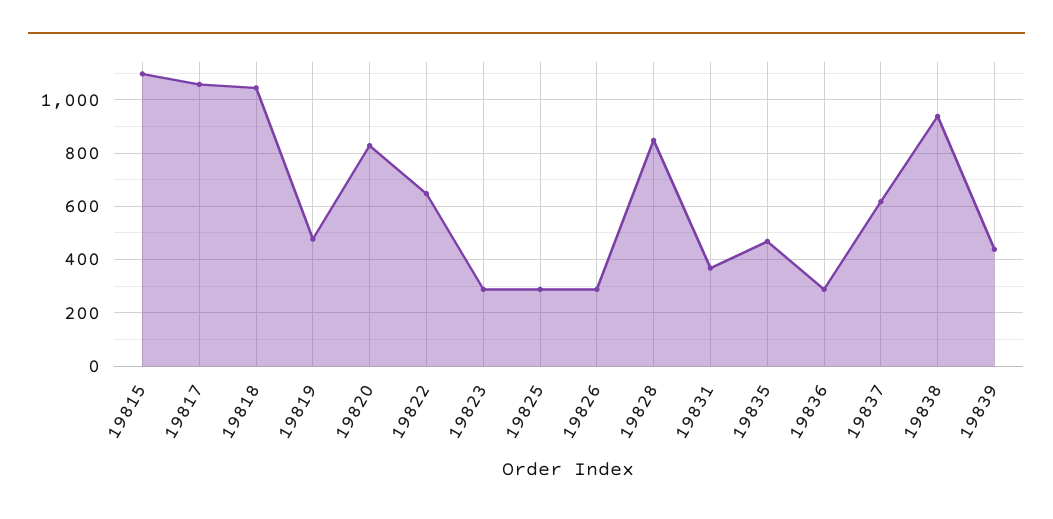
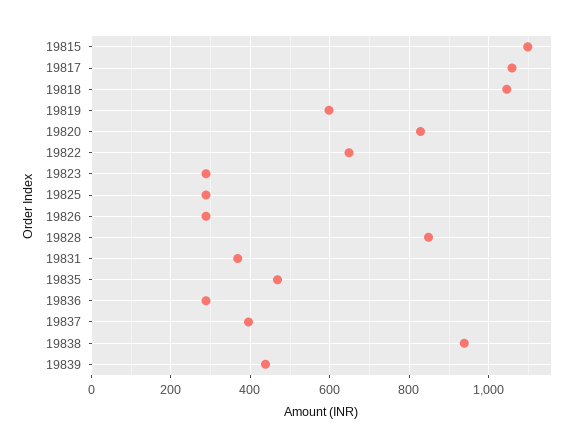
  {
    "19815": 1100,
    "19817": 1060,
    "19818": 1040,
-   "19819": 475,
+   "19819": 600,
    "19820": 820,
    "19822": 640,
    "19823": 280,
    "19825": 280,
    "19826": 280,
    "19828": 840,
    "19831": 360,
    "19835": 460,
    "19836": 280,
-   "19837": 625,
+   "19837": 400,
    "19838": 940,
    "19839": 440
  }

